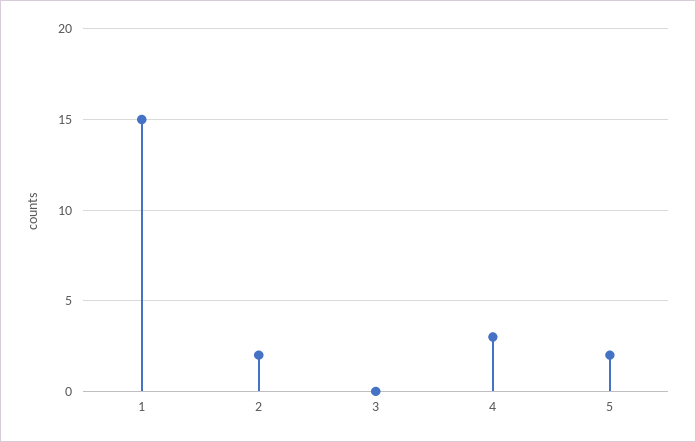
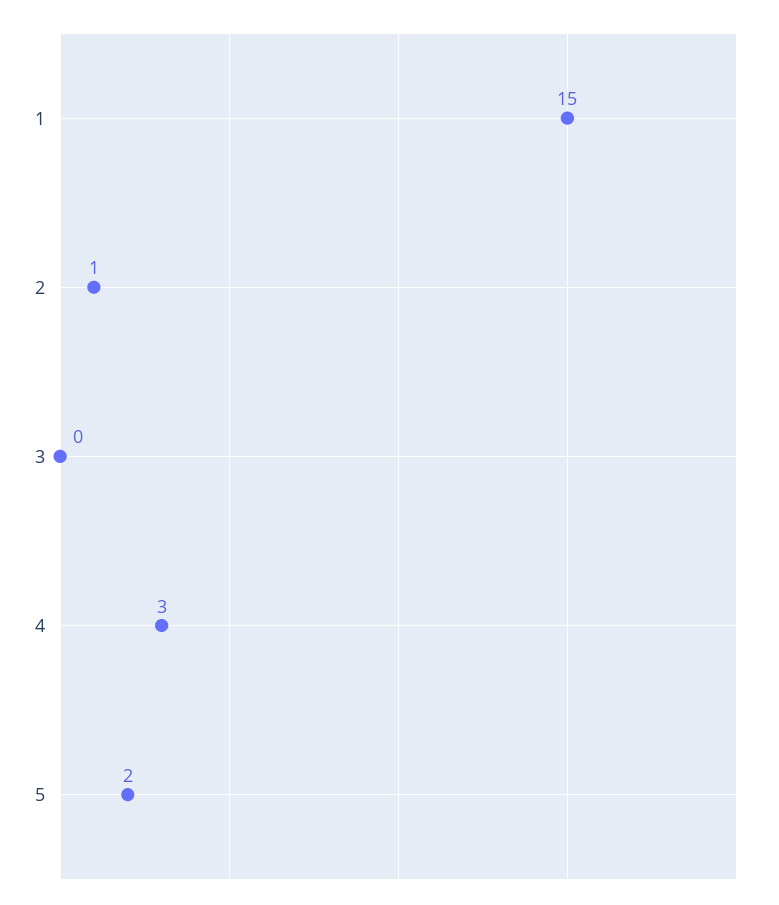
  {
    "1": 15,
-   "2": 2,
+   "2": 1,
    "3": 0,
    "4": 3,
    "5": 2
  }

